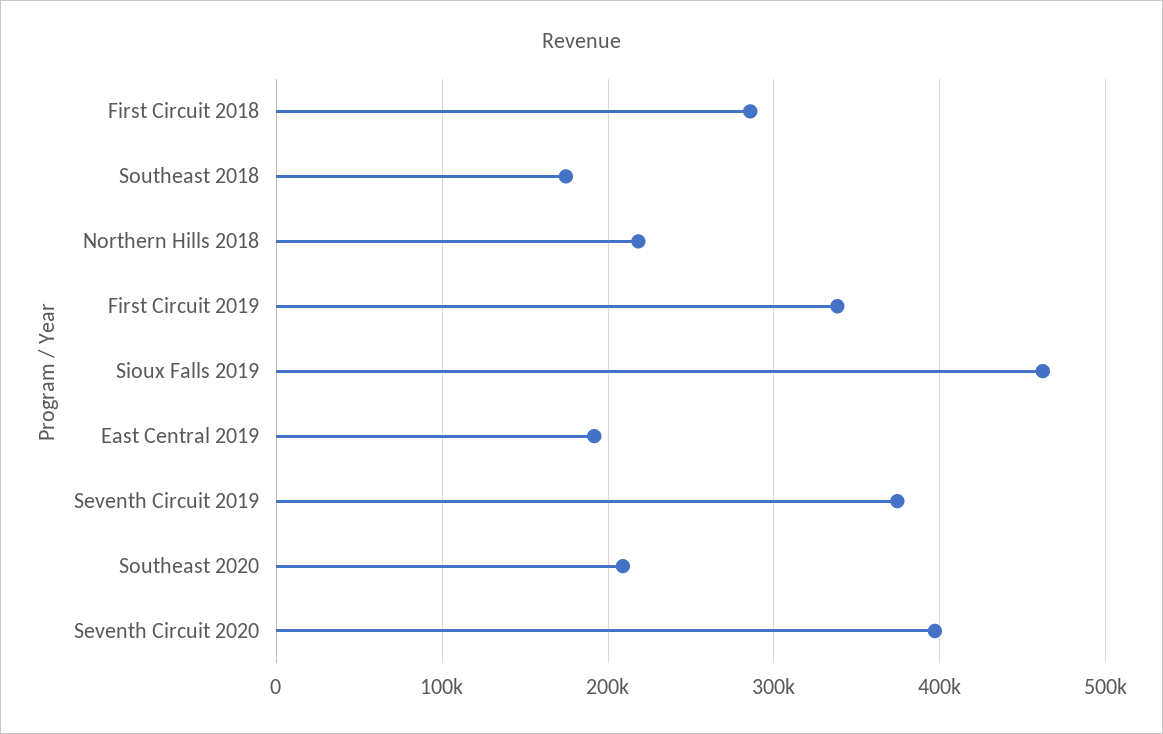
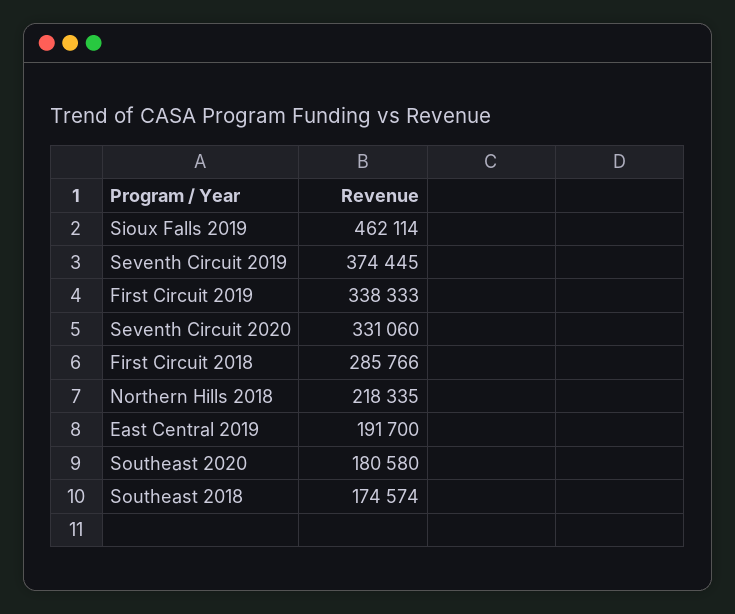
  {
    "First Circuit 2018": 285766,
    "Southeast 2018": 174574,
    "Northern Hills 2018": 218335,
    "First Circuit 2019": 338333,
    "Sioux Falls 2019": 462114,
    "East Central 2019": 191700,
    "Seventh Circuit 2019": 374445,
-   "Southeast 2020": 210000,
+   "Southeast 2020": 180580,
-   "Seventh Circuit 2020": 400000
+   "Seventh Circuit 2020": 331060
  }

